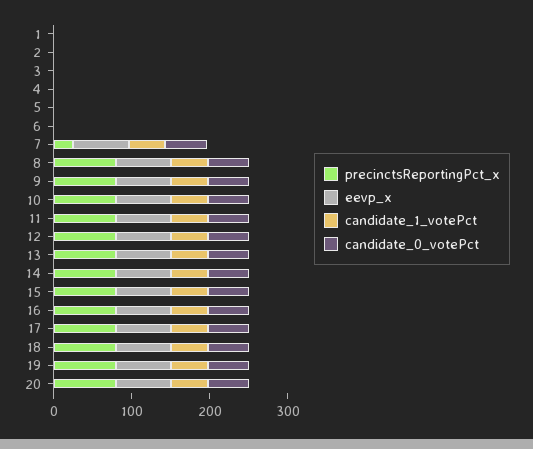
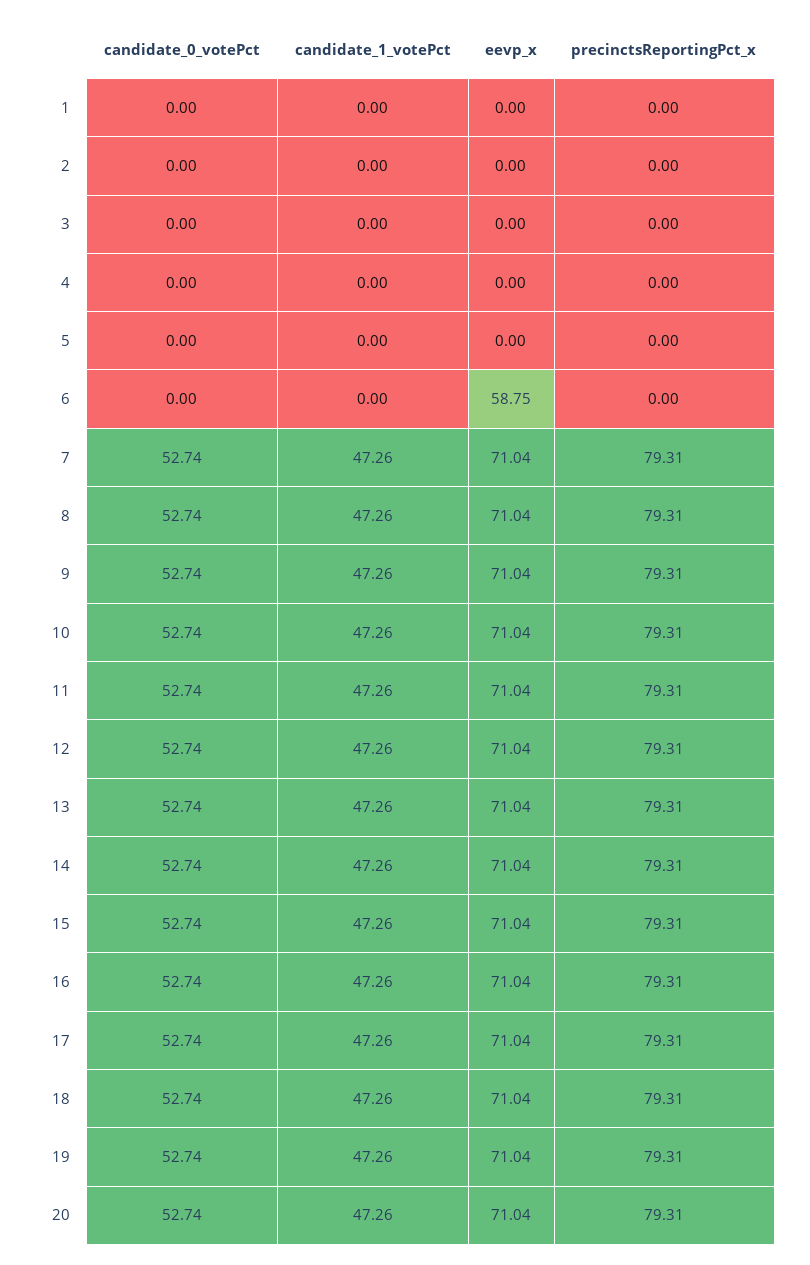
  {
    "precinctsReportingPct_x": {
      "1": 0,
      "2": 0,
      "3": 0,
      "4": 0,
      "5": 0,
      "6": 0,
-     "7": 20,
+     "7": 79.31,
      "8": 79.31,
      "9": 79.31,
      "10": 79.31,
      "11": 79.31,
      "12": 79.31,
      "13": 79.31,
      "14": 79.31,
      "15": 79.31,
      "16": 79.31,
      "17": 79.31,
      "18": 79.31,
      "19": 79.31,
      "20": 79.31
    },
    "eevp_x": {
      "1": 0,
      "2": 0,
      "3": 0,
      "4": 0,
      "5": 0,
-     "6": 0,
+     "6": 58.75,
      "7": 71.04,
      "8": 71.04,
      "9": 71.04,
      "10": 71.04,
      "11": 71.04,
      "12": 71.04,
      "13": 71.04,
      "14": 71.04,
      "15": 71.04,
      "16": 71.04,
      "17": 71.04,
      "18": 71.04,
      "19": 71.04,
      "20": 71.04
    },
    "candidate_1_votePct": {
      "1": 0,
      "2": 0,
      "3": 0,
      "4": 0,
      "5": 0,
      "6": 0,
      "7": 47.26,
      "8": 47.26,
      "9": 47.26,
      "10": 47.26,
      "11": 47.26,
      "12": 47.26,
      "13": 47.26,
      "14": 47.26,
      "15": 47.26,
      "16": 47.26,
      "17": 47.26,
      "18": 47.26,
      "19": 47.26,
      "20": 47.26
    },
    "candidate_0_votePct": {
      "1": 0,
      "2": 0,
      "3": 0,
      "4": 0,
      "5": 0,
      "6": 0,
      "7": 52.74,
      "8": 52.74,
      "9": 52.74,
      "10": 52.74,
      "11": 52.74,
      "12": 52.74,
      "13": 52.74,
      "14": 52.74,
      "15": 52.74,
      "16": 52.74,
      "17": 52.74,
      "18": 52.74,
      "19": 52.74,
      "20": 52.74
    }
  }

